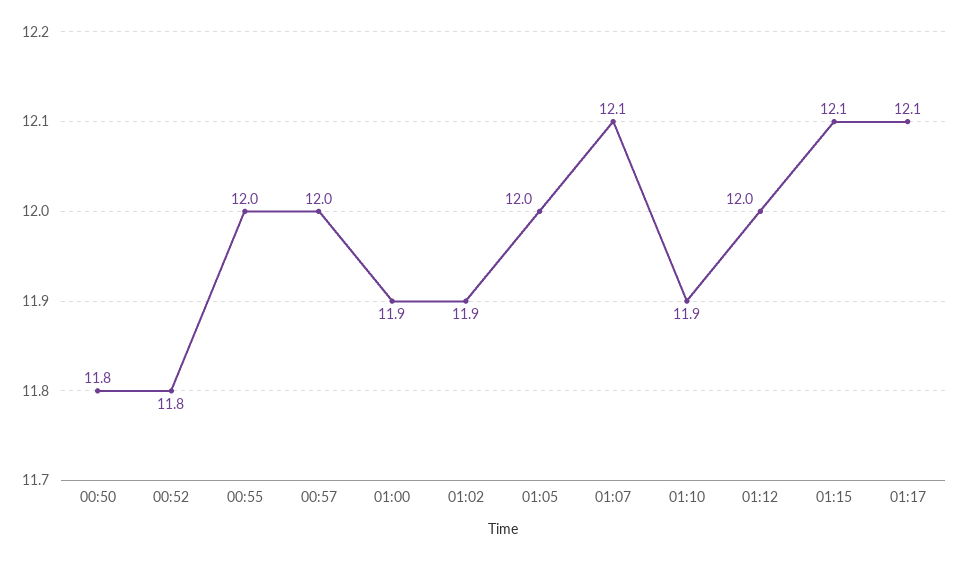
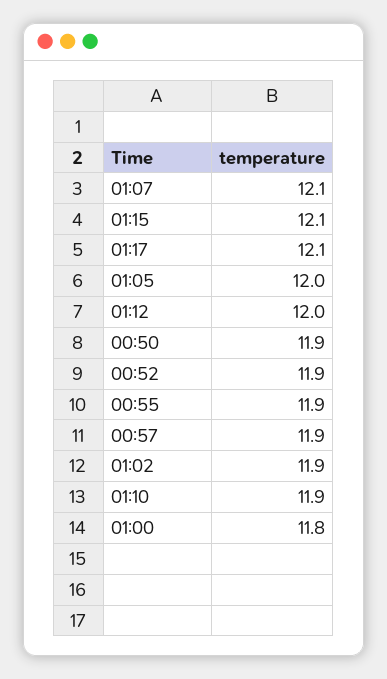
  {
-   "00:50": 11.8,
+   "00:50": 11.9,
-   "00:52": 11.8,
+   "00:52": 11.9,
-   "00:55": 12,
+   "00:55": 11.9,
-   "00:57": 12,
+   "00:57": 11.9,
-   "01:00": 11.9,
+   "01:00": 11.8,
    "01:02": 11.9,
    "01:05": 12,
    "01:07": 12.1,
    "01:10": 11.9,
    "01:12": 12,
    "01:15": 12.1,
    "01:17": 12.1
  }

